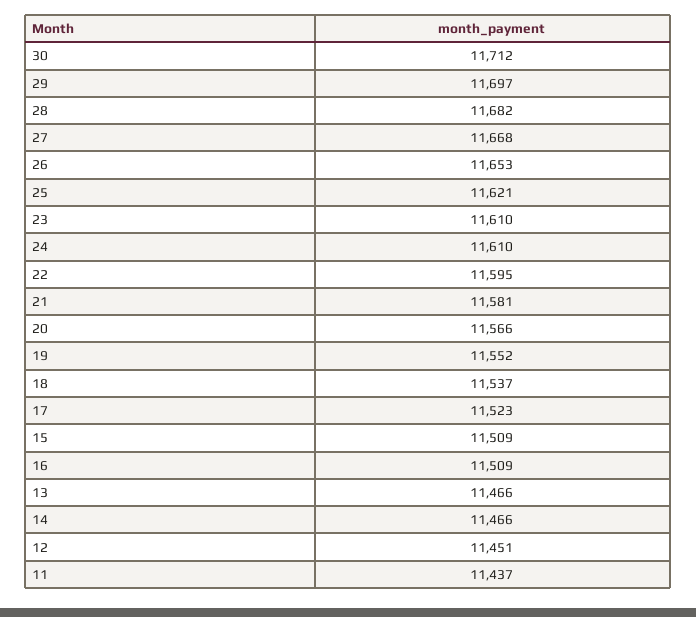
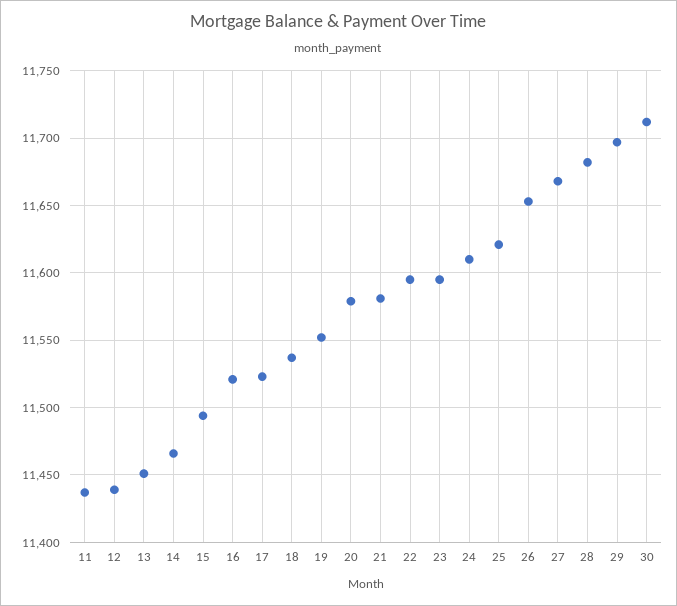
  {
    "30": 11712,
    "29": 11697,
    "28": 11682,
    "27": 11668,
    "26": 11653,
    "25": 11621,
-   "23": 11610,
+   "23": 11595,
    "24": 11610,
    "22": 11595,
    "21": 11581,
-   "20": 11566,
+   "20": 11580,
    "19": 11552,
    "18": 11537,
    "17": 11523,
-   "15": 11509,
+   "15": 11495,
-   "16": 11509,
+   "16": 11520,
-   "13": 11466,
+   "13": 11450,
    "14": 11466,
-   "12": 11451,
+   "12": 11440,
    "11": 11437
  }

